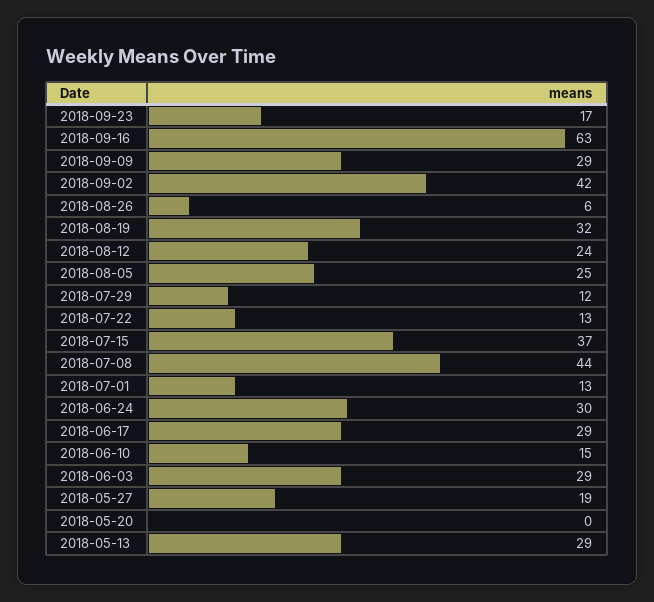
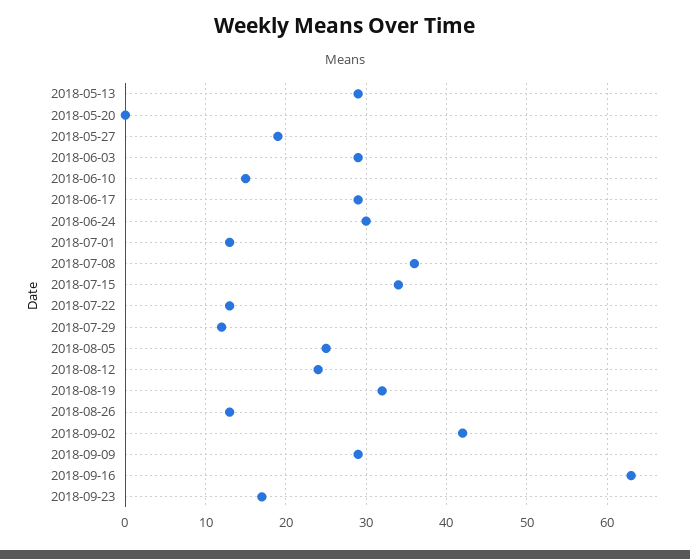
  {
    "2018-09-23": 17,
    "2018-09-16": 63,
    "2018-09-09": 29,
    "2018-09-02": 42,
-   "2018-08-26": 6,
+   "2018-08-26": 13,
    "2018-08-19": 32,
    "2018-08-12": 24,
    "2018-08-05": 25,
    "2018-07-29": 12,
    "2018-07-22": 13,
-   "2018-07-15": 37,
+   "2018-07-15": 34,
-   "2018-07-08": 44,
+   "2018-07-08": 36,
    "2018-07-01": 13,
    "2018-06-24": 30,
    "2018-06-17": 29,
    "2018-06-10": 15,
    "2018-06-03": 29,
    "2018-05-27": 19,
    "2018-05-20": 0,
    "2018-05-13": 29
  }

